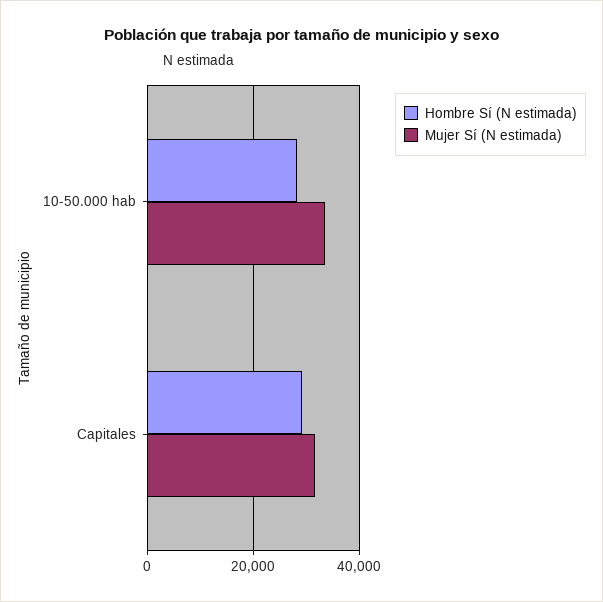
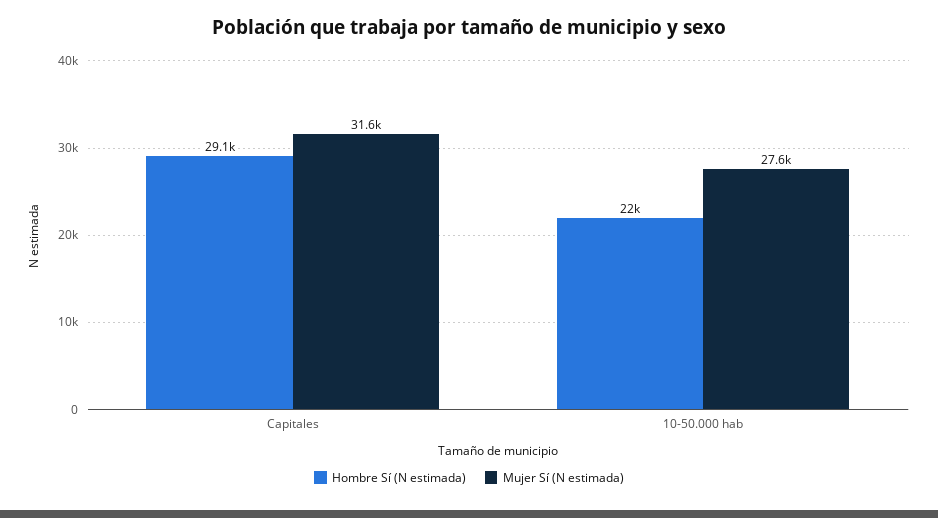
  {
    "Hombre Sí (N estimada)": {
-     "10-50.000 hab": 28000,
+     "10-50.000 hab": 22000,
      "Capitales": 29100
    },
    "Mujer Sí (N estimada)": {
-     "10-50.000 hab": 34000,
+     "10-50.000 hab": 27600,
      "Capitales": 31600
    }
  }

